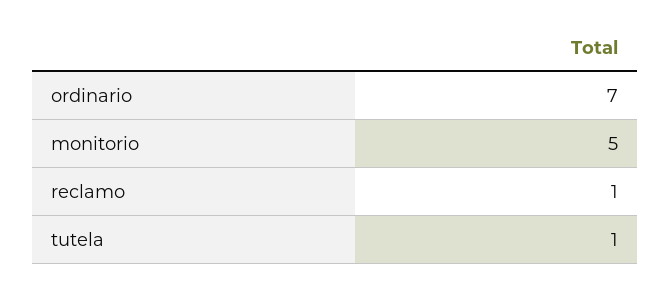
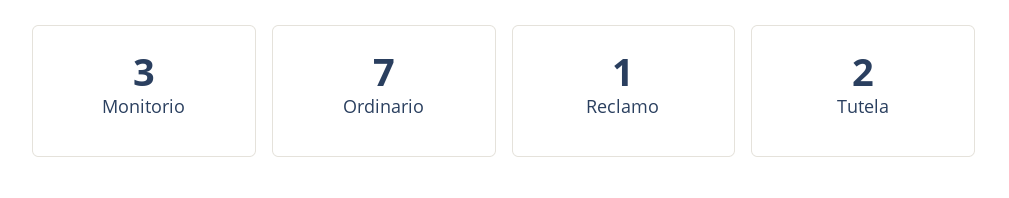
  {
    "ordinario": 7,
-   "monitorio": 5,
+   "monitorio": 3,
    "reclamo": 1,
-   "tutela": 1
+   "tutela": 2
  }

